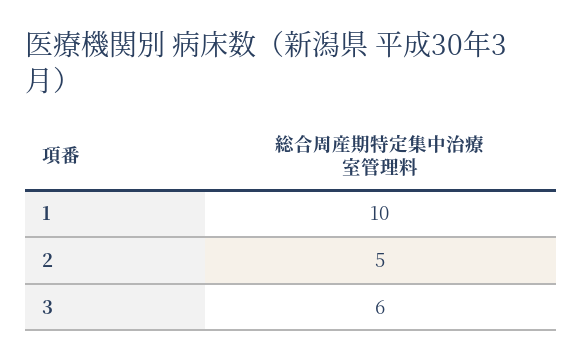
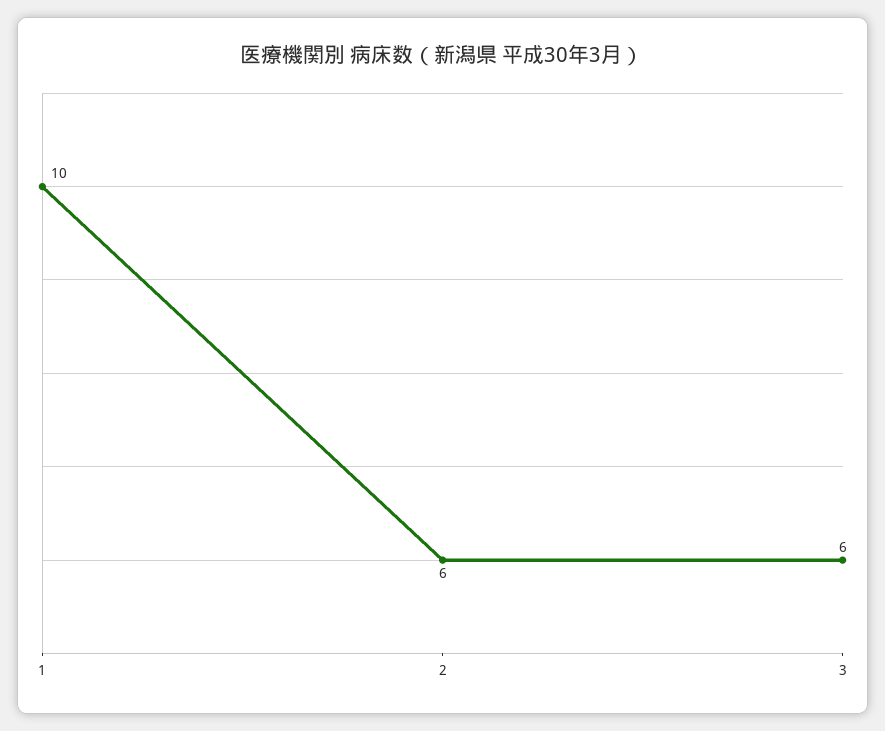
  {
    "1": 10,
-   "2": 5,
+   "2": 6,
    "3": 6
  }

